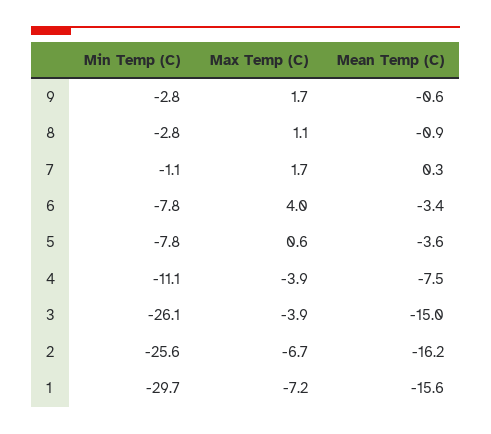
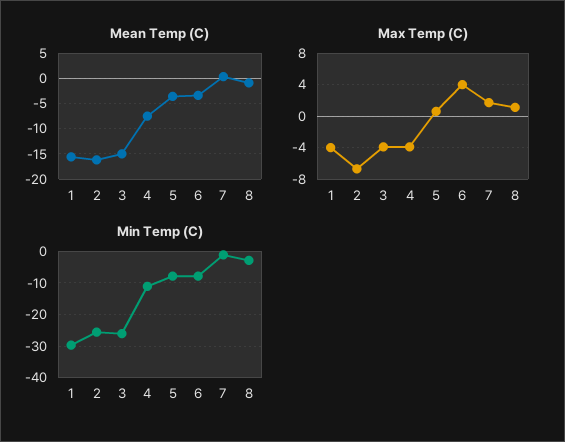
  {
    "Min Temp (C)": {
-     "9": -2.8,
      "8": -2.8,
      "7": -1.1,
      "6": -7.8,
      "5": -7.8,
      "4": -11.1,
      "3": -26.1,
      "2": -25.6,
      "1": -29.7
    },
    "Max Temp (C)": {
-     "9": 1.7,
      "8": 1.1,
      "7": 1.7,
      "6": 4,
      "5": 0.6,
      "4": -3.9,
      "3": -3.9,
      "2": -6.7,
-     "1": -7.2
+     "1": -4
    },
    "Mean Temp (C)": {
-     "9": -0.6,
      "8": -0.9,
      "7": 0.3,
      "6": -3.4,
      "5": -3.6,
      "4": -7.5,
      "3": -15,
      "2": -16.2,
      "1": -15.6
    }
  }

